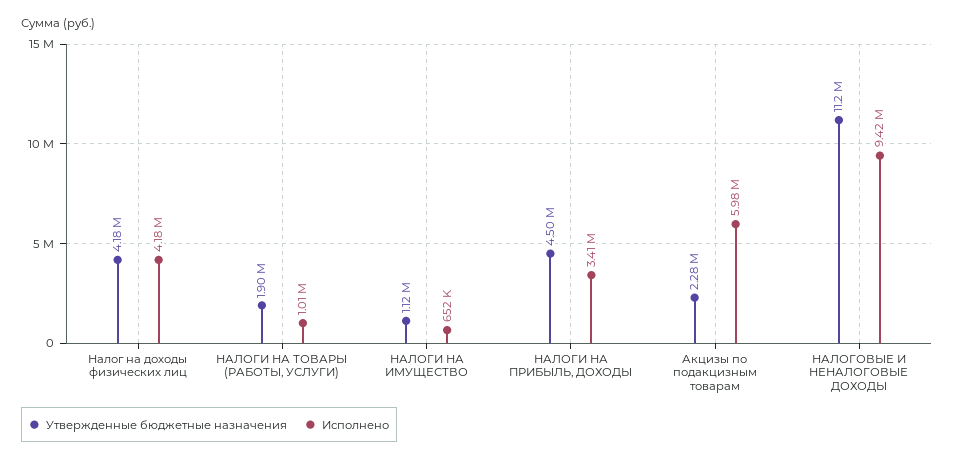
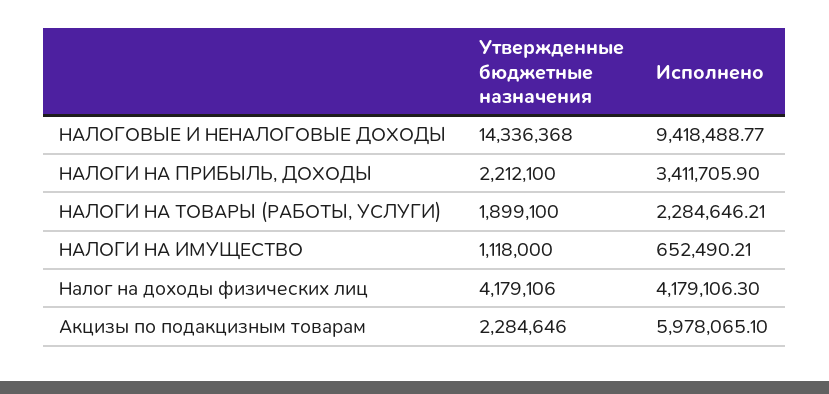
  {
    "Утвержденные бюджетные назначения": {
      "Налог на доходы физических лиц": 4179106,
      "НАЛОГИ НА ТОВАРЫ (РАБОТЫ, УСЛУГИ)": 1899100,
      "НАЛОГИ НА ИМУЩЕСТВО": 1118000,
-     "НАЛОГИ НА ПРИБЫЛЬ, ДОХОДЫ": 4500000,
+     "НАЛОГИ НА ПРИБЫЛЬ, ДОХОДЫ": 2212100,
      "Акцизы по подакцизным товарам": 2284646,
-     "НАЛОГОВЫЕ И НЕНАЛОГОВЫЕ ДОХОДЫ": 11200000
+     "НАЛОГОВЫЕ И НЕНАЛОГОВЫЕ ДОХОДЫ": 14336368
    },
    "Исполнено": {
      "Налог на доходы физических лиц": 4179106.3,
-     "НАЛОГИ НА ТОВАРЫ (РАБОТЫ, УСЛУГИ)": 1010000,
+     "НАЛОГИ НА ТОВАРЫ (РАБОТЫ, УСЛУГИ)": 2284646.21,
      "НАЛОГИ НА ИМУЩЕСТВО": 652490.21,
      "НАЛОГИ НА ПРИБЫЛЬ, ДОХОДЫ": 3411705.9,
      "Акцизы по подакцизным товарам": 5978065.1,
      "НАЛОГОВЫЕ И НЕНАЛОГОВЫЕ ДОХОДЫ": 9418488.77
    }
  }

